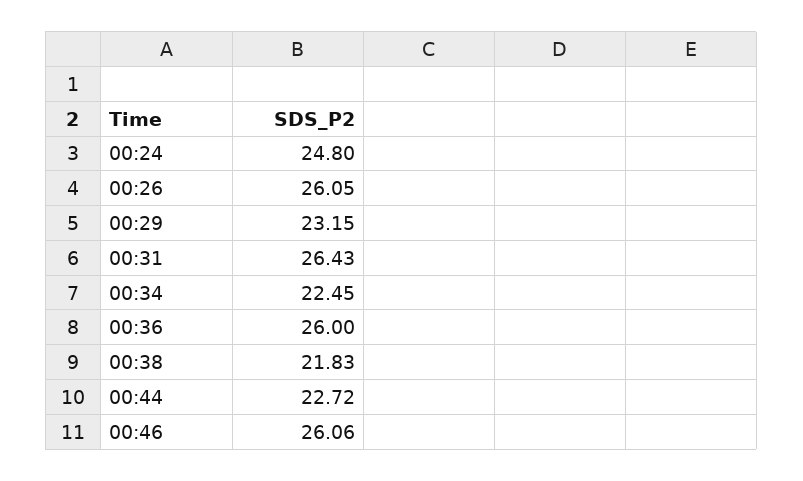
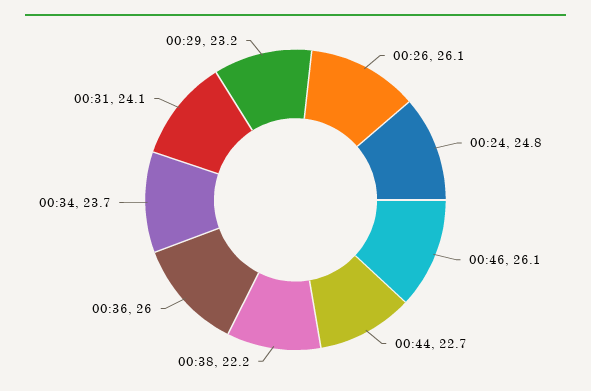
  {
    "00:24": 24.8,
    "00:26": 26.05,
    "00:29": 23.15,
-   "00:31": 26.43,
+   "00:31": 24.1,
-   "00:34": 22.45,
+   "00:34": 23.7,
    "00:36": 26,
-   "00:38": 21.83,
+   "00:38": 22.2,
    "00:44": 22.72,
    "00:46": 26.06
  }

